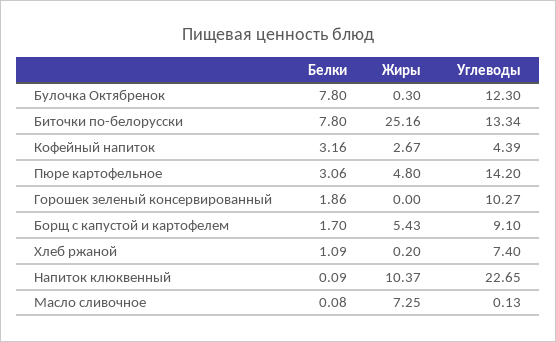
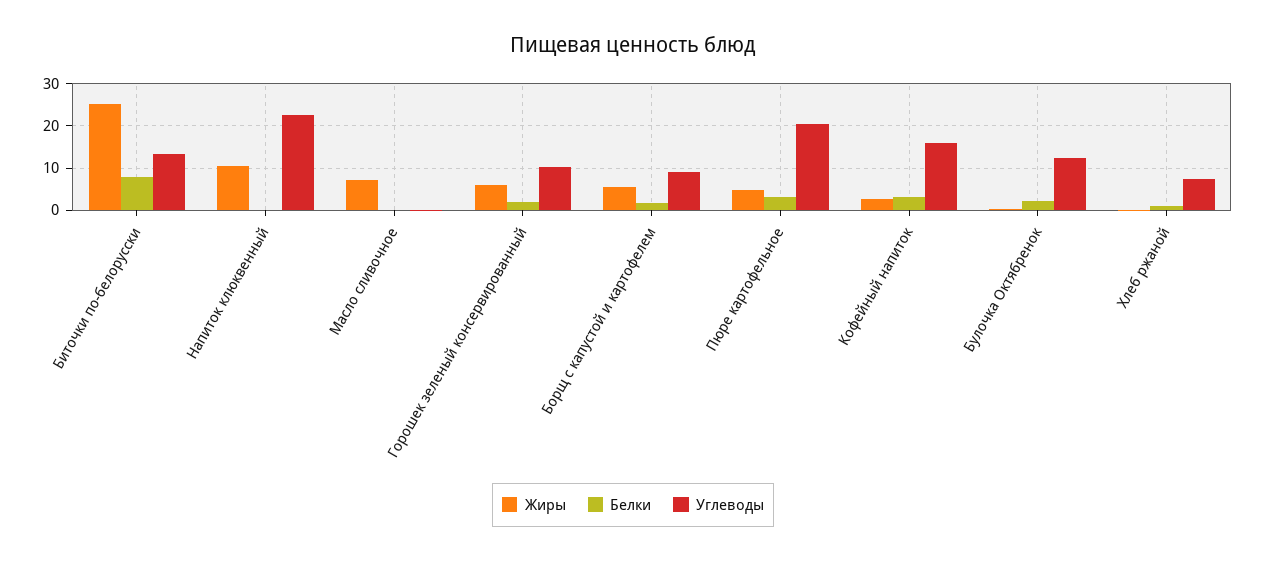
  {
    "Белки": {
-     "Булочка Октябренок": 7.8,
+     "Булочка Октябренок": 2,
      "Биточки по-белорусски": 7.8,
      "Кофейный напиток": 3.16,
      "Пюре картофельное": 3.06,
      "Горошек зеленый консервированный": 1.86,
      "Борщ с капустой и картофелем": 1.7,
      "Хлеб ржаной": 1.09,
      "Напиток клюквенный": 0.09,
      "Масло сливочное": 0.08
    },
    "Жиры": {
      "Булочка Октябренок": 0.3,
      "Биточки по-белорусски": 25.16,
      "Кофейный напиток": 2.67,
      "Пюре картофельное": 4.8,
-     "Горошек зеленый консервированный": 0,
+     "Горошек зеленый консервированный": 6,
      "Борщ с капустой и картофелем": 5.43,
      "Хлеб ржаной": 0.2,
      "Напиток клюквенный": 10.37,
      "Масло сливочное": 7.25
    },
    "Углеводы": {
      "Булочка Октябренок": 12.3,
      "Биточки по-белорусски": 13.34,
-     "Кофейный напиток": 4.39,
+     "Кофейный напиток": 16,
-     "Пюре картофельное": 14.2,
+     "Пюре картофельное": 20,
      "Горошек зеленый консервированный": 10.27,
      "Борщ с капустой и картофелем": 9.1,
      "Хлеб ржаной": 7.4,
      "Напиток клюквенный": 22.65,
      "Масло сливочное": 0.13
    }
  }

